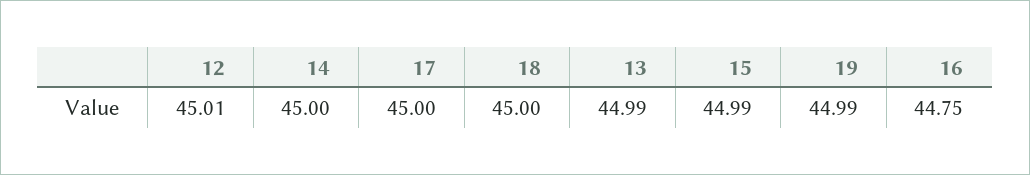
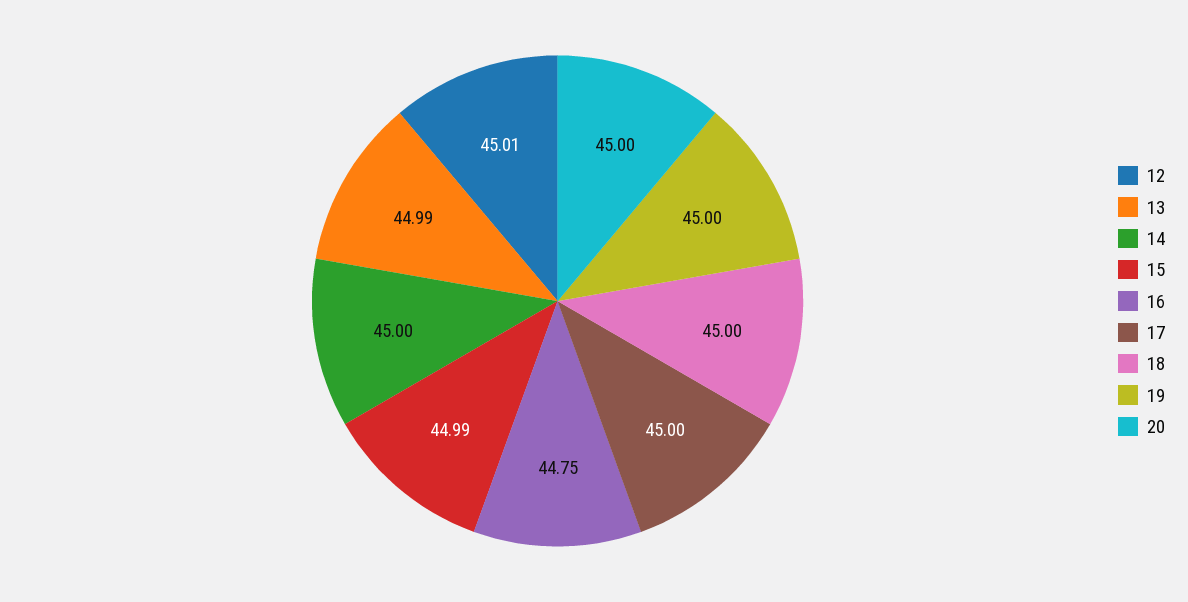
  {
    "12": 45.01,
    "14": 45,
    "17": 45,
    "18": 45,
    "13": 44.99,
    "15": 44.99,
-   "19": 44.99,
+   "19": 45,
-   "16": 44.75
+   "16": 44.75,
+   "20": 45
  }

